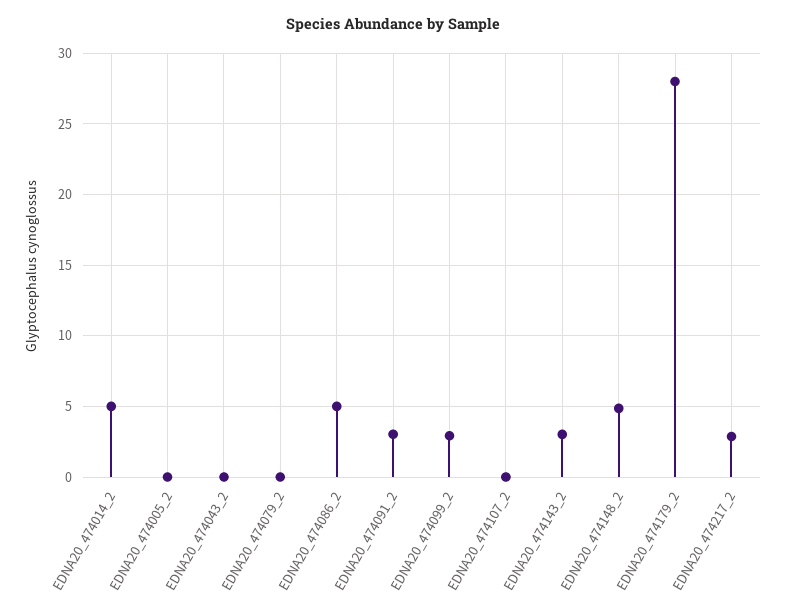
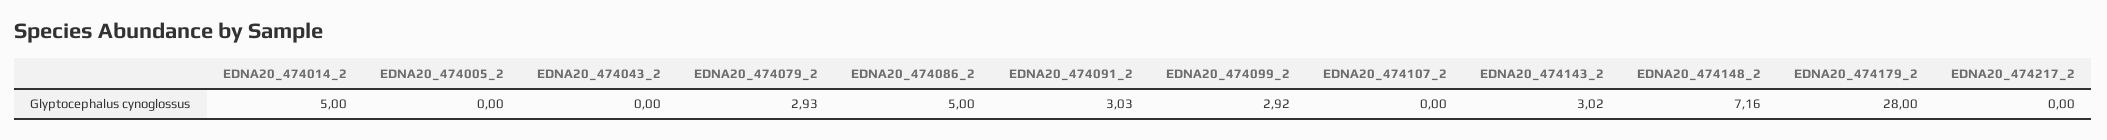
  {
    "EDNA20_474014_2": 5,
    "EDNA20_474005_2": 0,
    "EDNA20_474043_2": 0,
-   "EDNA20_474079_2": 0,
+   "EDNA20_474079_2": 2.93,
    "EDNA20_474086_2": 5,
    "EDNA20_474091_2": 3.03,
    "EDNA20_474099_2": 2.92,
    "EDNA20_474107_2": 0,
    "EDNA20_474143_2": 3.02,
-   "EDNA20_474148_2": 5,
+   "EDNA20_474148_2": 7.16,
    "EDNA20_474179_2": 28,
-   "EDNA20_474217_2": 3
+   "EDNA20_474217_2": 0
  }

